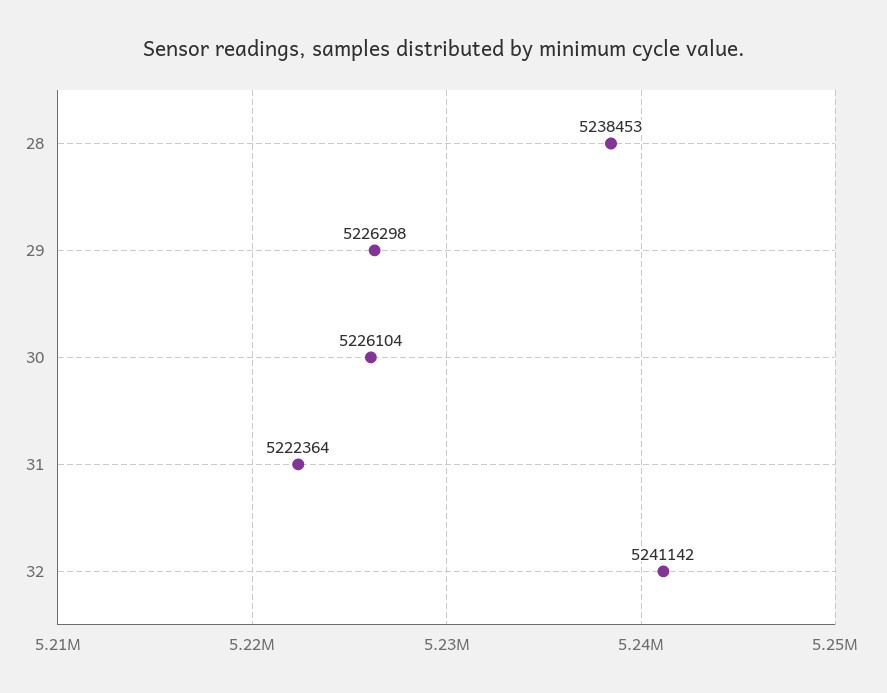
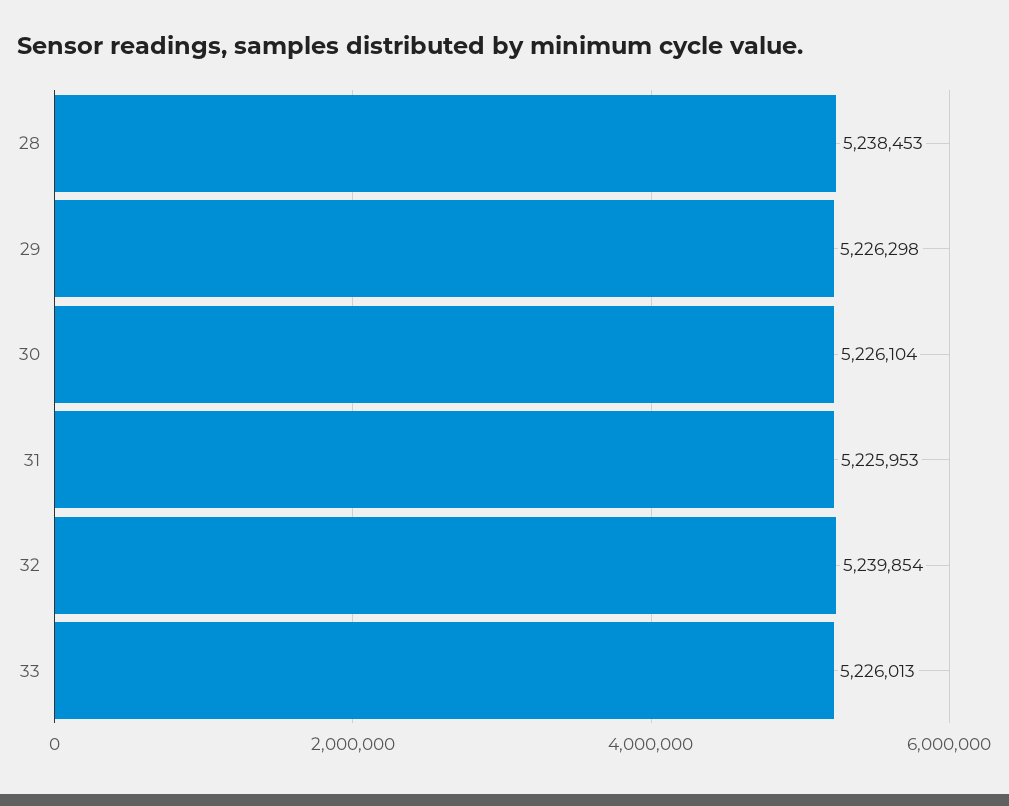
  {
    "28": 5238453,
    "29": 5226298,
    "30": 5226104,
-   "31": 5222364,
+   "31": 5225953,
-   "32": 5241142
+   "32": 5239854,
+   "33": 5226013
  }

